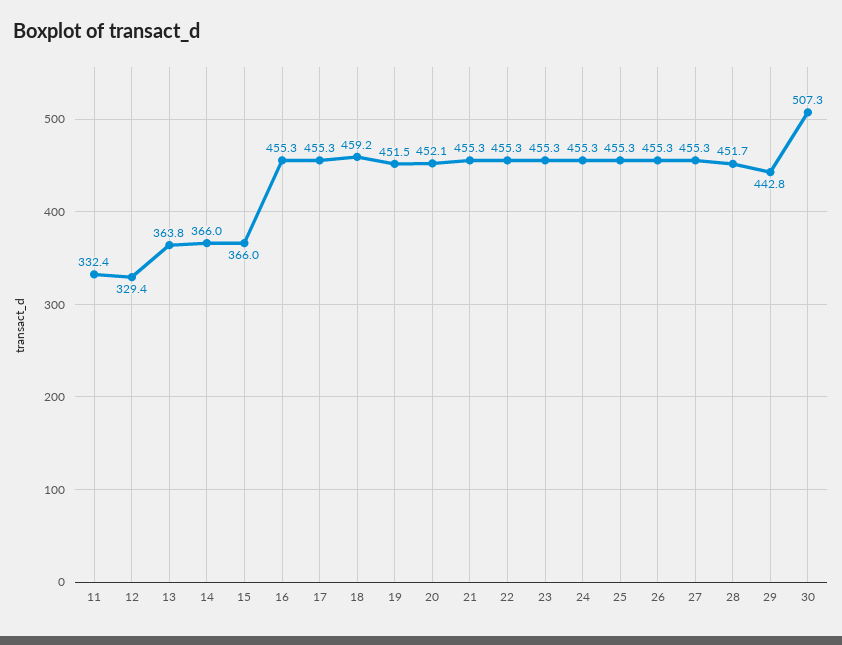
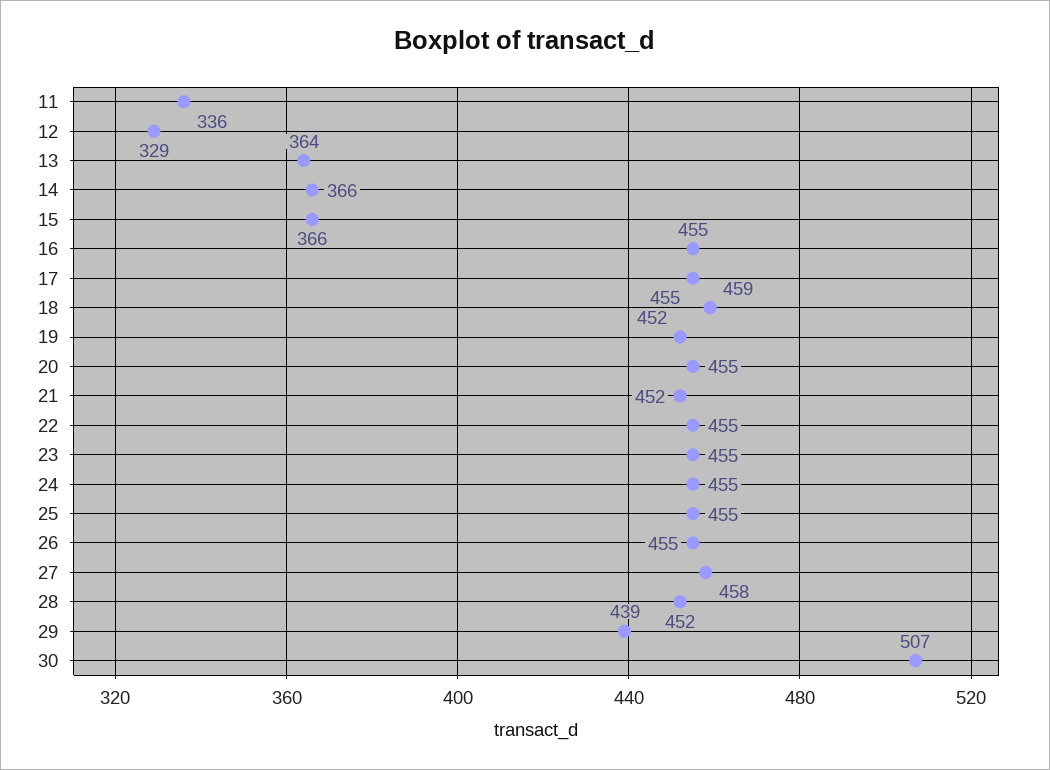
  {
-   "11": 332.4,
+   "11": 336,
    "12": 329.4,
    "13": 363.8,
    "14": 366,
    "15": 366,
    "16": 455.3,
    "17": 455.3,
    "18": 459.2,
    "19": 451.5,
-   "20": 452.1,
+   "20": 455,
-   "21": 455.3,
+   "21": 452,
    "22": 455.3,
    "23": 455.3,
    "24": 455.3,
    "25": 455.3,
    "26": 455.3,
-   "27": 455.3,
+   "27": 458,
    "28": 451.7,
-   "29": 442.8,
+   "29": 439,
    "30": 507.3
  }

